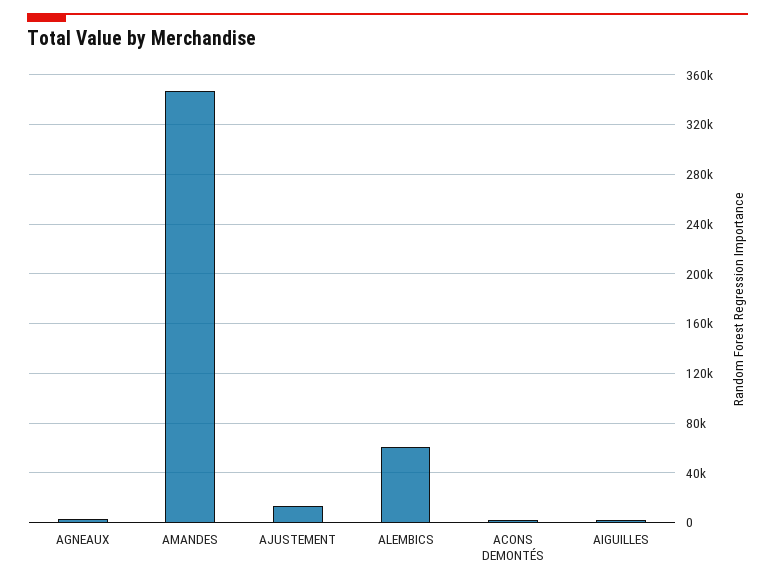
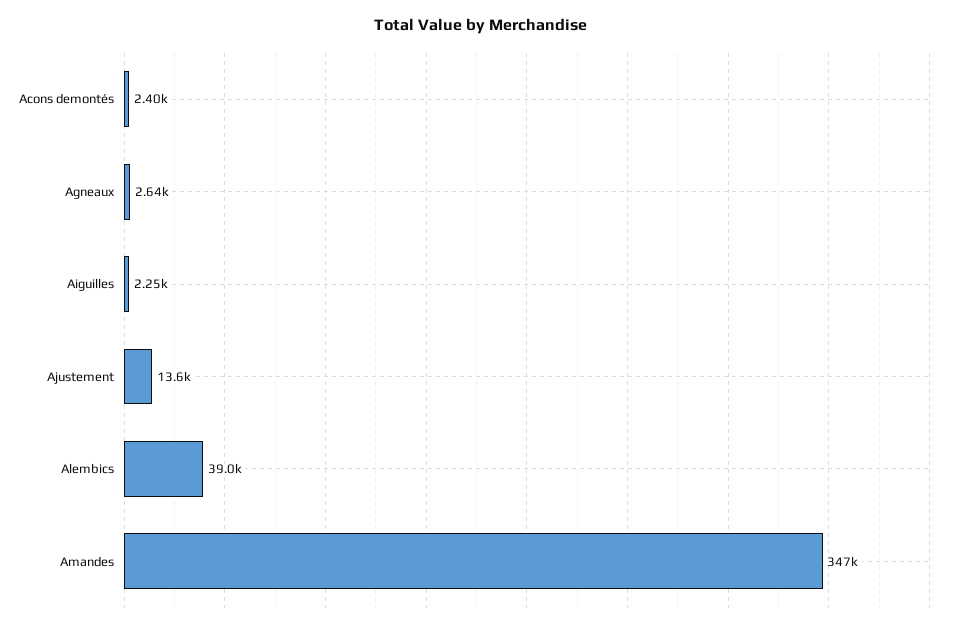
  {
    "AGNEAUX": 2640,
    "AMANDES": 347000,
    "AJUSTEMENT": 13600,
-   "ALEMBICS": 60000,
+   "ALEMBICS": 39000,
    "ACONS DEMONTÉS": 2400,
    "AIGUILLES": 2250
  }

